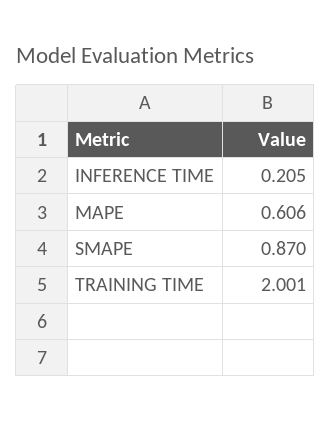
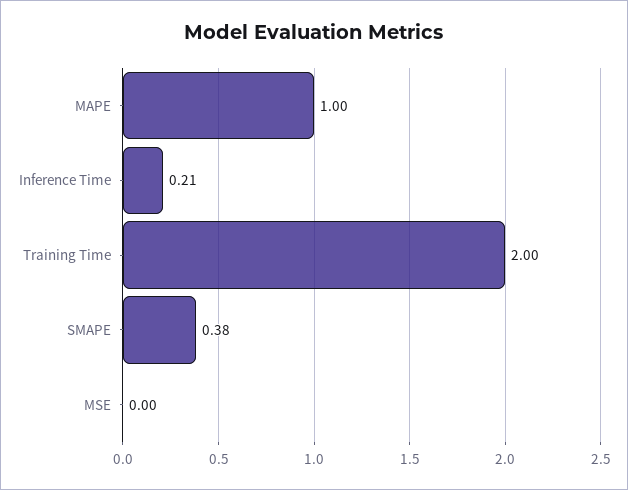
  {
    "INFERENCE TIME": 0.205,
-   "MAPE": 0.606,
+   "MAPE": 1,
-   "SMAPE": 0.87,
+   "SMAPE": 0.38,
-   "TRAINING TIME": 2.001
+   "TRAINING TIME": 2.001,
+   "MSE": 0
  }

